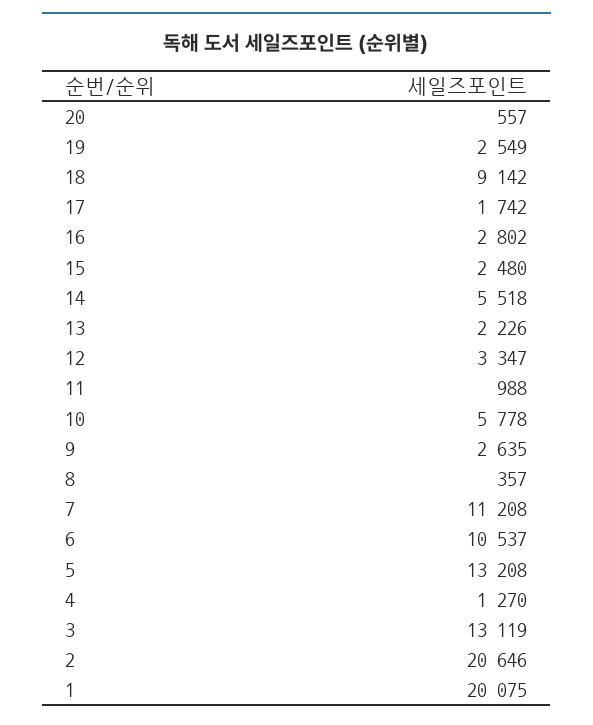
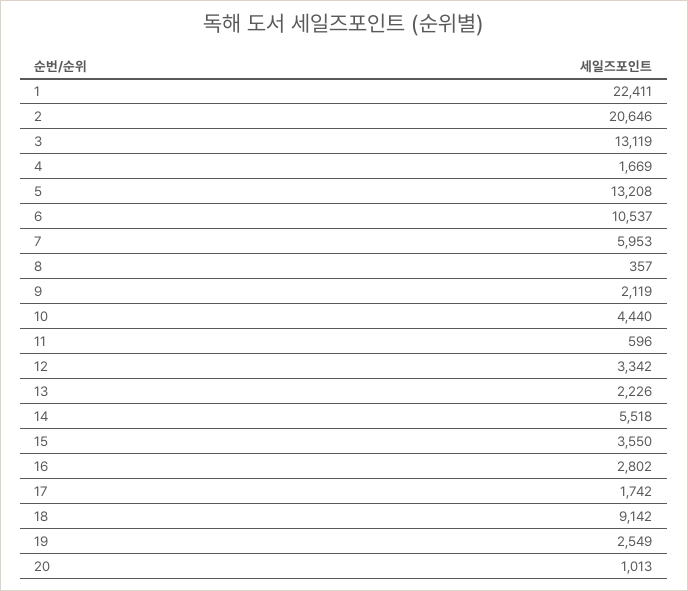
  {
-   "20": 557,
+   "20": 1013,
    "19": 2549,
    "18": 9142,
    "17": 1742,
    "16": 2802,
-   "15": 2480,
+   "15": 3550,
    "14": 5518,
    "13": 2226,
-   "12": 3347,
+   "12": 3342,
-   "11": 988,
+   "11": 596,
-   "10": 5778,
+   "10": 4440,
-   "9": 2635,
+   "9": 2119,
    "8": 357,
-   "7": 11208,
+   "7": 5953,
    "6": 10537,
    "5": 13208,
-   "4": 1270,
+   "4": 1669,
    "3": 13119,
    "2": 20646,
-   "1": 20075
+   "1": 22411
  }

